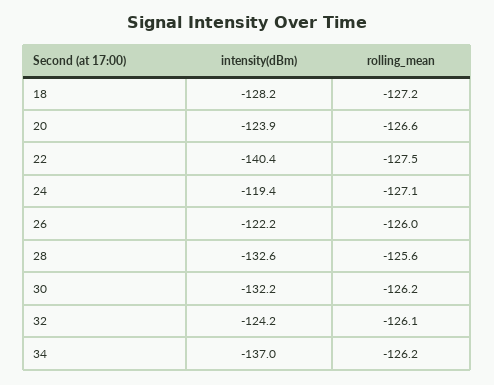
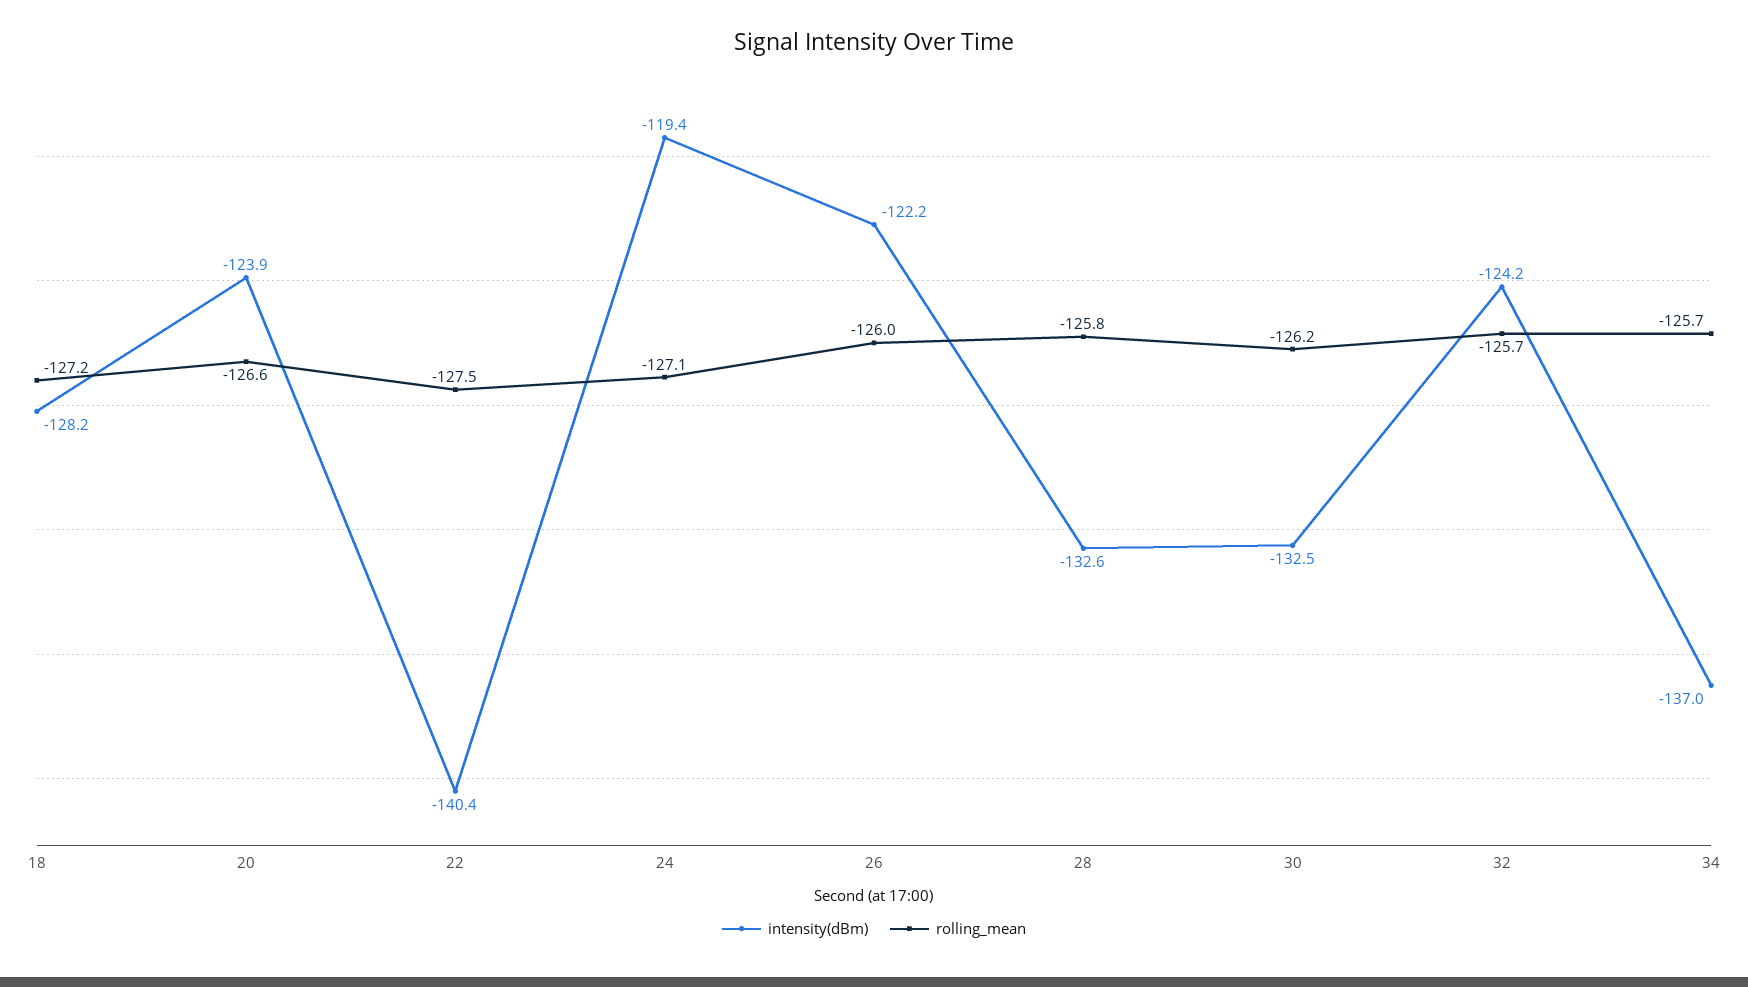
  {
    "intensity(dBm)": {
      "18": -128.2,
      "20": -123.9,
      "22": -140.4,
      "24": -119.4,
      "26": -122.2,
      "28": -132.6,
-     "30": -132.2,
+     "30": -132.5,
      "32": -124.2,
      "34": -137
    },
    "rolling_mean": {
      "18": -127.2,
      "20": -126.6,
      "22": -127.5,
      "24": -127.1,
      "26": -126,
-     "28": -125.6,
+     "28": -125.8,
      "30": -126.2,
-     "32": -126.1,
+     "32": -125.7,
-     "34": -126.2
+     "34": -125.7
    }
  }

